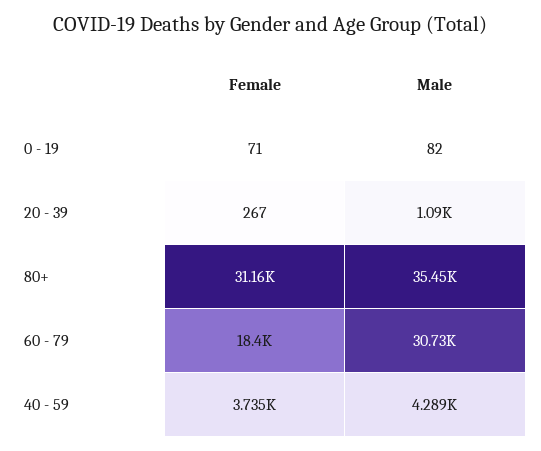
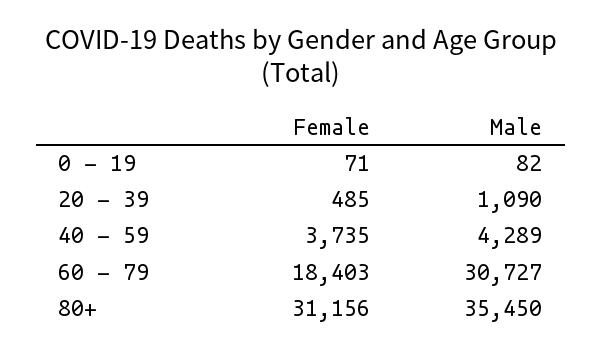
  {
    "Female": {
      "0 - 19": 71,
-     "20 - 39": 267,
+     "20 - 39": 485,
      "80+": 31156,
      "60 - 79": 18403,
      "40 - 59": 3735
    },
    "Male": {
      "0 - 19": 82,
      "20 - 39": 1090,
      "80+": 35450,
      "60 - 79": 30727,
      "40 - 59": 4289
    }
  }

